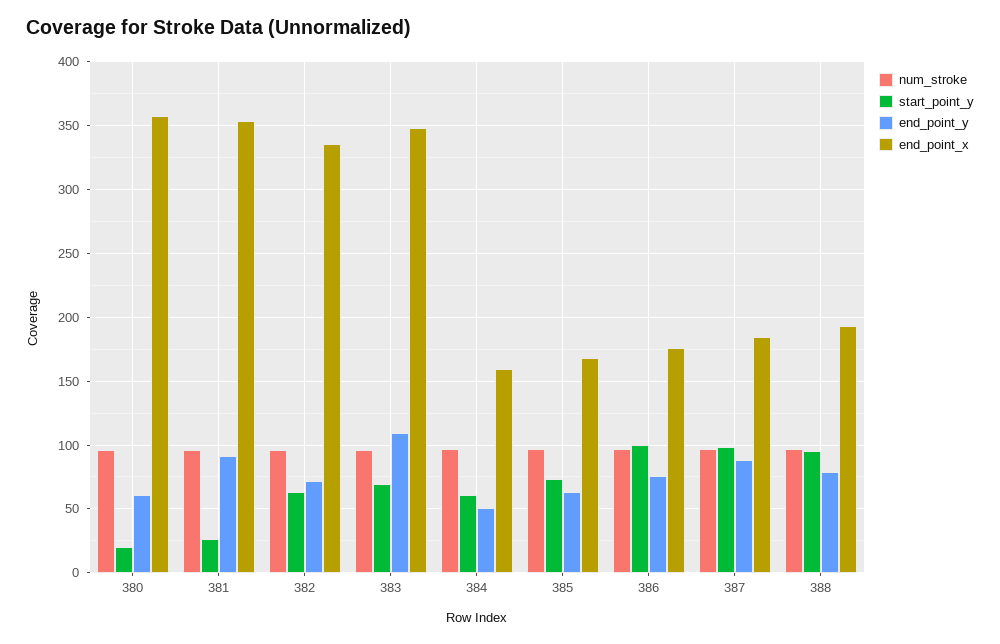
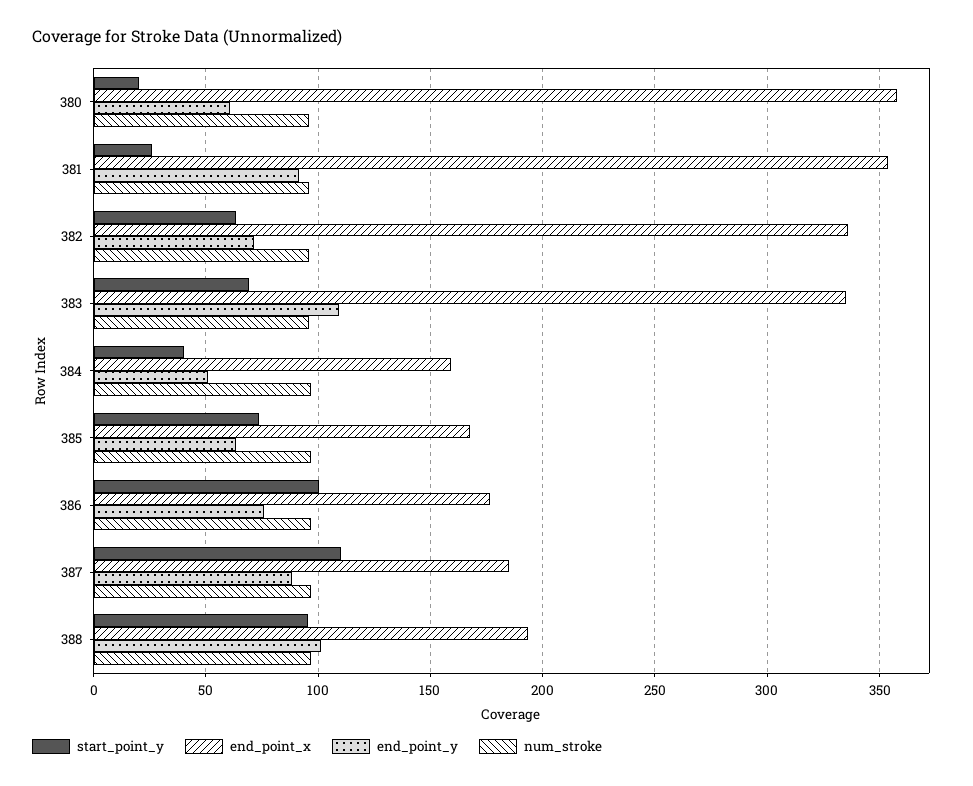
  {
    "num_stroke": {
      "380": 95,
      "381": 95,
      "382": 95,
      "383": 95,
      "384": 95,
      "385": 95,
      "386": 95,
      "387": 95,
      "388": 95
    },
    "start_point_y": {
      "380": 20,
      "381": 25,
      "382": 65,
      "383": 70,
-     "384": 60,
+     "384": 40,
      "385": 75,
      "386": 100,
-     "387": 100,
+     "387": 110,
      "388": 95
    },
    "end_point_y": {
      "380": 60,
      "381": 90,
      "382": 70,
      "383": 110,
      "384": 50,
      "385": 65,
      "386": 75,
      "387": 90,
-     "388": 80
+     "388": 100
    },
    "end_point_x": {
      "380": 360,
      "381": 355,
      "382": 335,
-     "383": 350,
+     "383": 335,
      "384": 160,
      "385": 170,
      "386": 175,
      "387": 185,
      "388": 195
    }
  }

